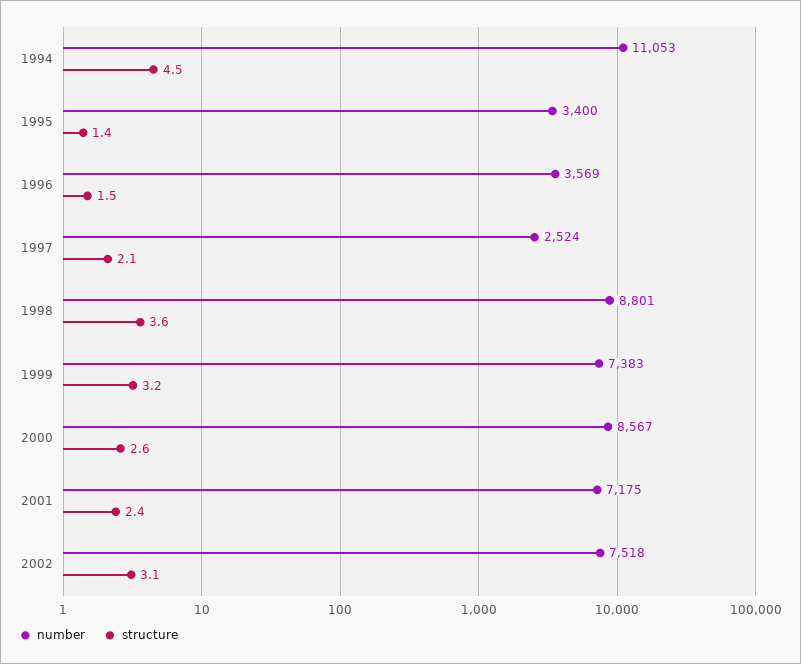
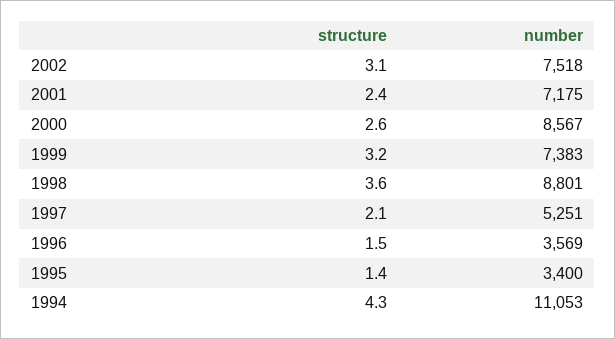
  {
    "number": {
      "1994": 11053,
      "1995": 3400,
      "1996": 3569,
-     "1997": 2524,
+     "1997": 5251,
      "1998": 8801,
      "1999": 7383,
      "2000": 8567,
      "2001": 7175,
      "2002": 7518
    },
    "structure": {
-     "1994": 4.5,
+     "1994": 4.3,
      "1995": 1.4,
      "1996": 1.5,
      "1997": 2.1,
      "1998": 3.6,
      "1999": 3.2,
      "2000": 2.6,
      "2001": 2.4,
      "2002": 3.1
    }
  }

